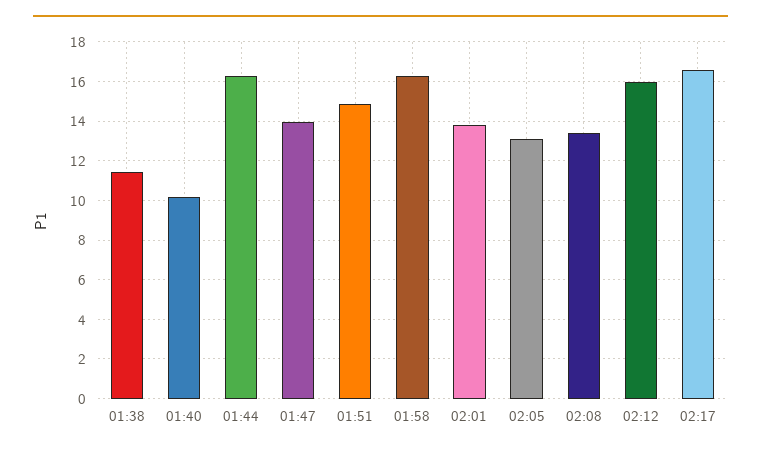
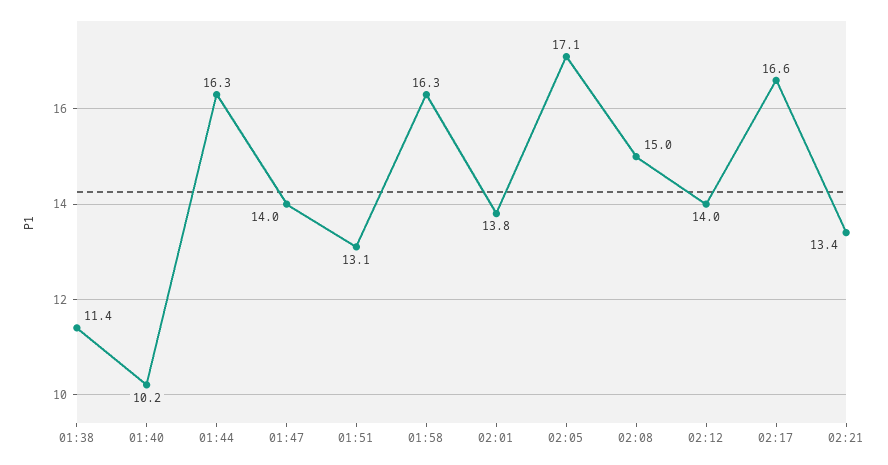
  {
    "01:38": 11.4,
    "01:40": 10.2,
    "01:44": 16.3,
    "01:47": 14,
-   "01:51": 15,
+   "01:51": 13.1,
    "01:58": 16.3,
    "02:01": 13.8,
-   "02:05": 13,
+   "02:05": 17.1,
-   "02:08": 13.5,
+   "02:08": 15,
-   "02:12": 16,
+   "02:12": 14,
-   "02:17": 16.6
+   "02:17": 16.6,
+   "02:21": 13.4
  }

